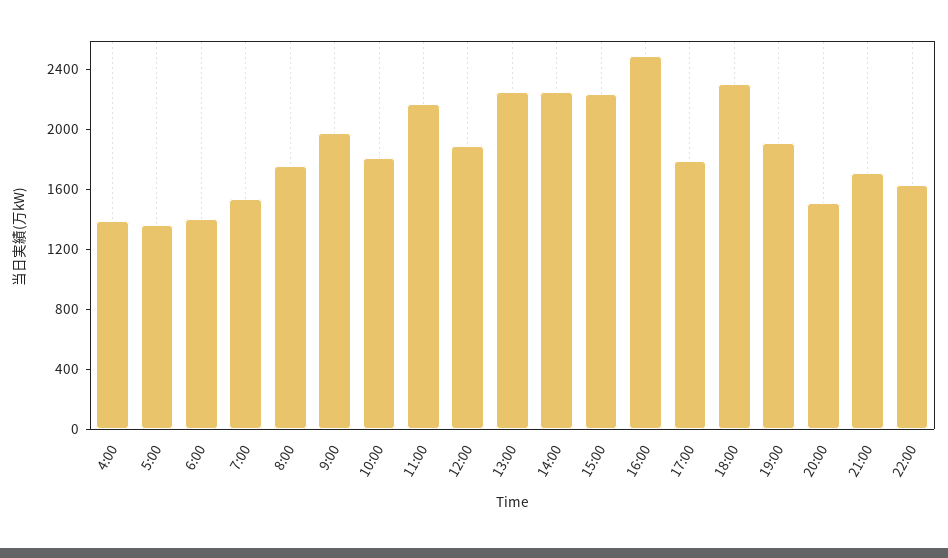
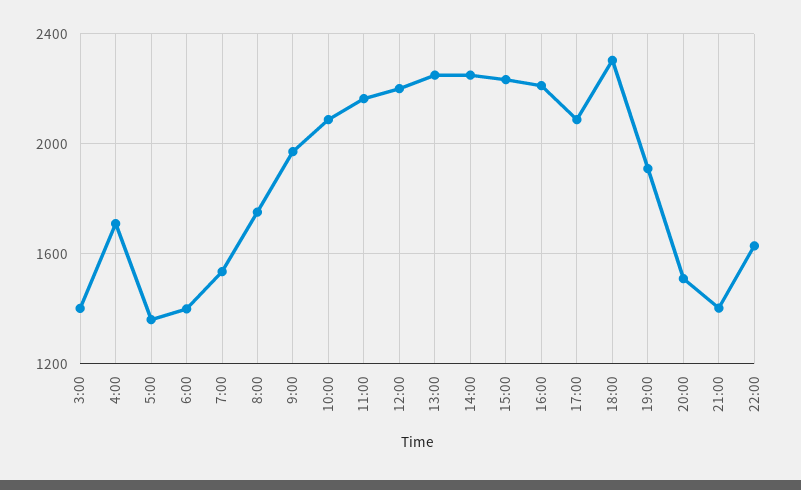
  {
-   "4:00": 1400,
+   "4:00": 1700,
    "5:00": 1350,
    "6:00": 1400,
    "7:00": 1550,
    "8:00": 1750,
    "9:00": 1950,
-   "10:00": 1800,
+   "10:00": 2100,
    "11:00": 2150,
-   "12:00": 1900,
+   "12:00": 2200,
    "13:00": 2250,
    "14:00": 2250,
    "15:00": 2250,
-   "16:00": 2500,
+   "16:00": 2200,
-   "17:00": 1800,
+   "17:00": 2100,
    "18:00": 2300,
    "19:00": 1900,
    "20:00": 1500,
-   "21:00": 1700,
+   "21:00": 1400,
-   "22:00": 1650
+   "22:00": 1650,
+   "3:00": 1400
  }

